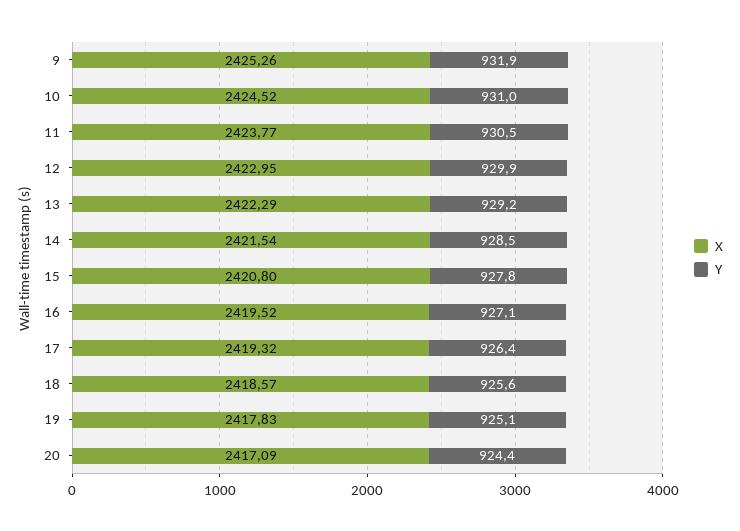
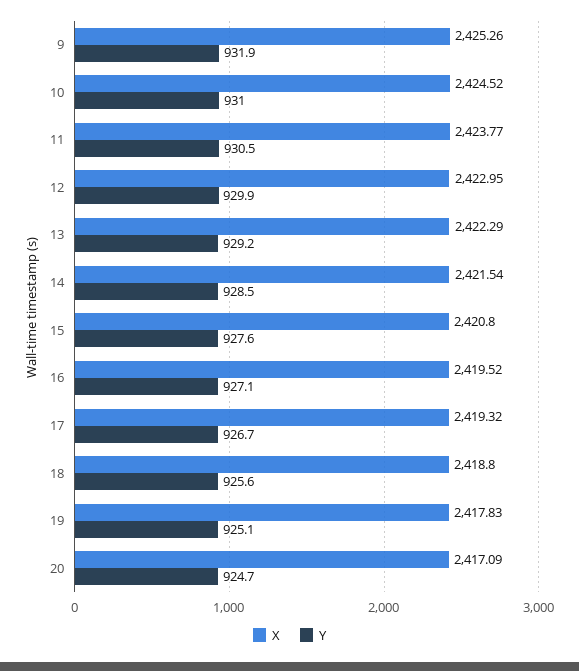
  {
    "X": {
      "9": 2425.26,
      "10": 2424.52,
      "11": 2423.77,
      "12": 2422.95,
      "13": 2422.29,
      "14": 2421.54,
      "15": 2420.8,
      "16": 2419.52,
      "17": 2419.32,
-     "18": 2418.57,
+     "18": 2418.8,
      "19": 2417.83,
      "20": 2417.09
    },
    "Y": {
      "9": 931.9,
      "10": 931,
      "11": 930.5,
      "12": 929.9,
      "13": 929.2,
      "14": 928.5,
-     "15": 927.8,
+     "15": 927.6,
      "16": 927.1,
-     "17": 926.4,
+     "17": 926.7,
      "18": 925.6,
      "19": 925.1,
-     "20": 924.4
+     "20": 924.7
    }
  }

